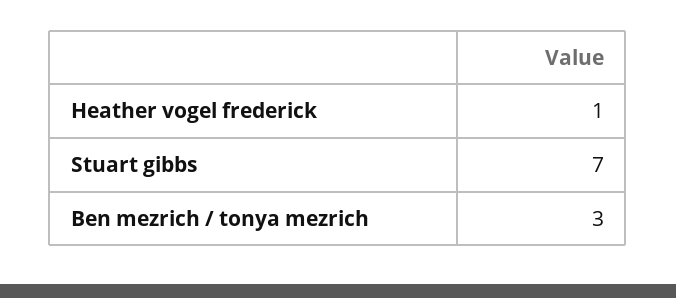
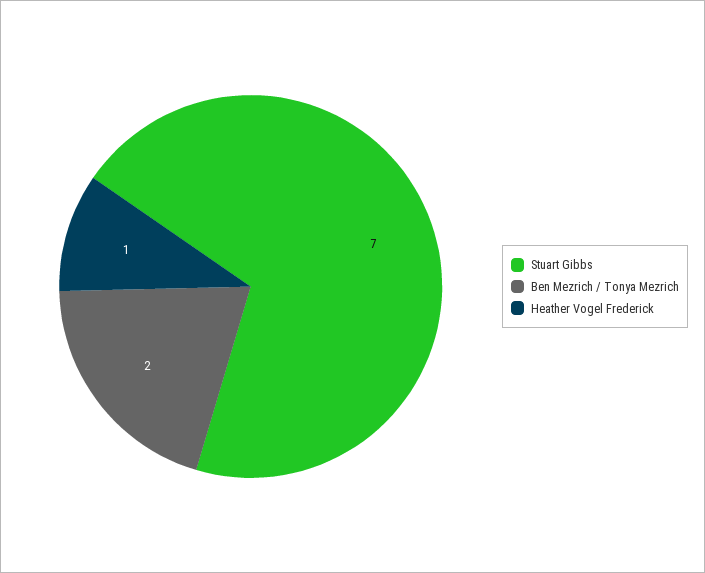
  {
    "Heather vogel frederick": 1,
    "Stuart gibbs": 7,
-   "Ben mezrich / tonya mezrich": 3
+   "Ben mezrich / tonya mezrich": 2
  }

